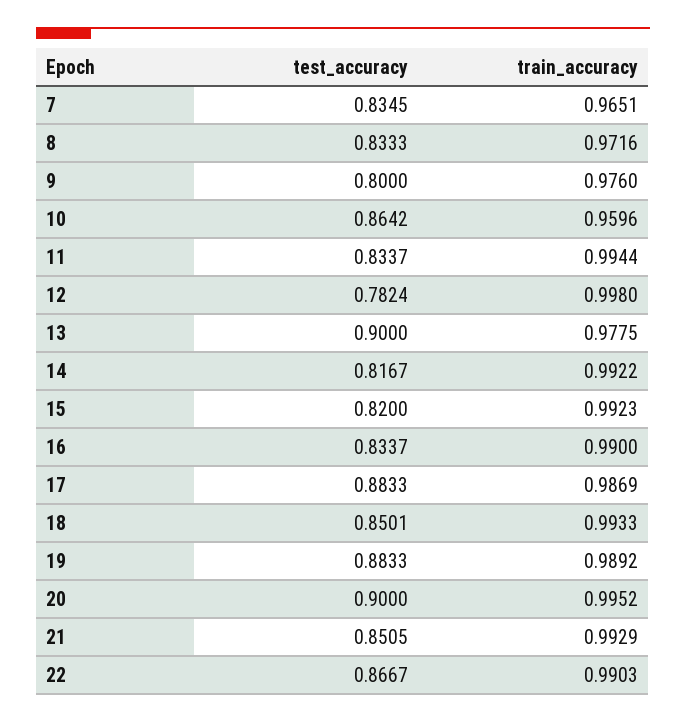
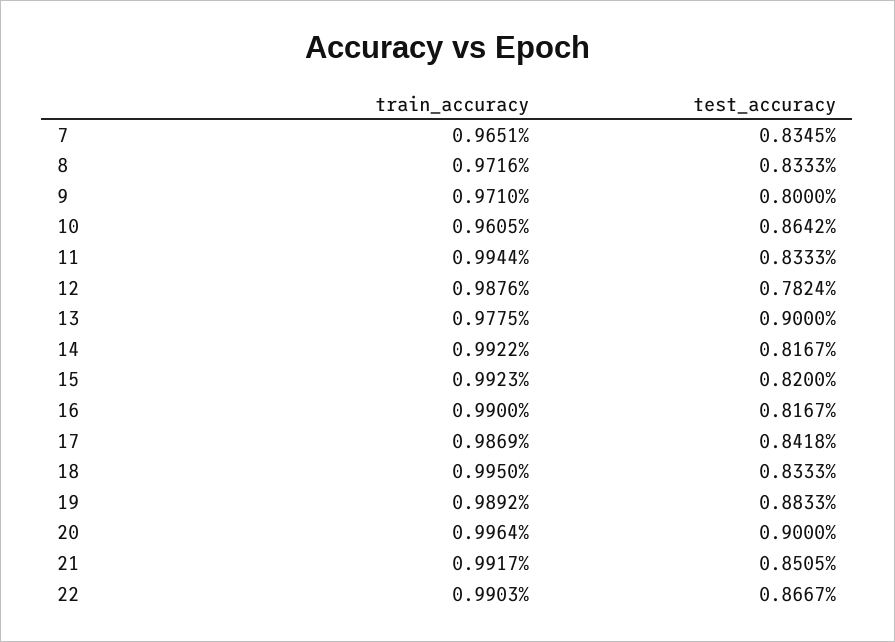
  {
    "test_accuracy": {
      "7": 0.8345,
      "8": 0.8333,
      "9": 0.8,
      "10": 0.8642,
-     "11": 0.8337,
+     "11": 0.8333,
      "12": 0.7824,
      "13": 0.9,
      "14": 0.8167,
      "15": 0.82,
-     "16": 0.8337,
+     "16": 0.8167,
-     "17": 0.8833,
+     "17": 0.8418,
-     "18": 0.8501,
+     "18": 0.8333,
      "19": 0.8833,
      "20": 0.9,
      "21": 0.8505,
      "22": 0.8667
    },
    "train_accuracy": {
      "7": 0.9651,
      "8": 0.9716,
-     "9": 0.976,
+     "9": 0.971,
-     "10": 0.9596,
+     "10": 0.9605,
      "11": 0.9944,
-     "12": 0.998,
+     "12": 0.9876,
      "13": 0.9775,
      "14": 0.9922,
      "15": 0.9923,
      "16": 0.99,
      "17": 0.9869,
-     "18": 0.9933,
+     "18": 0.995,
      "19": 0.9892,
-     "20": 0.9952,
+     "20": 0.9964,
-     "21": 0.9929,
+     "21": 0.9917,
      "22": 0.9903
    }
  }

